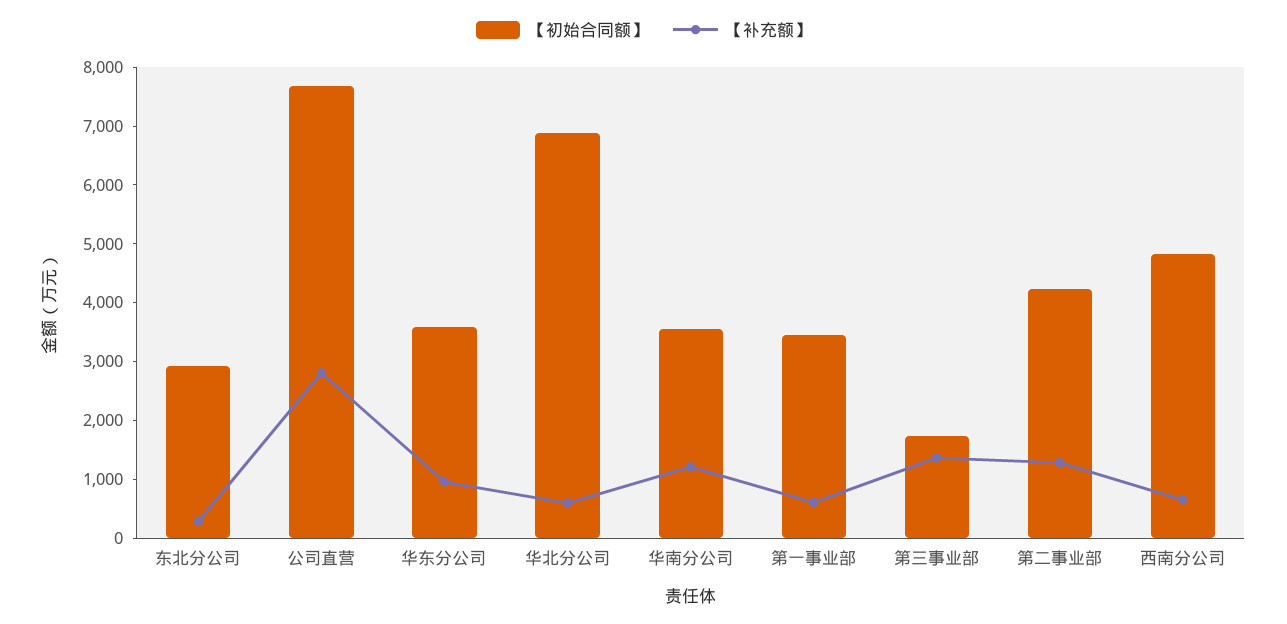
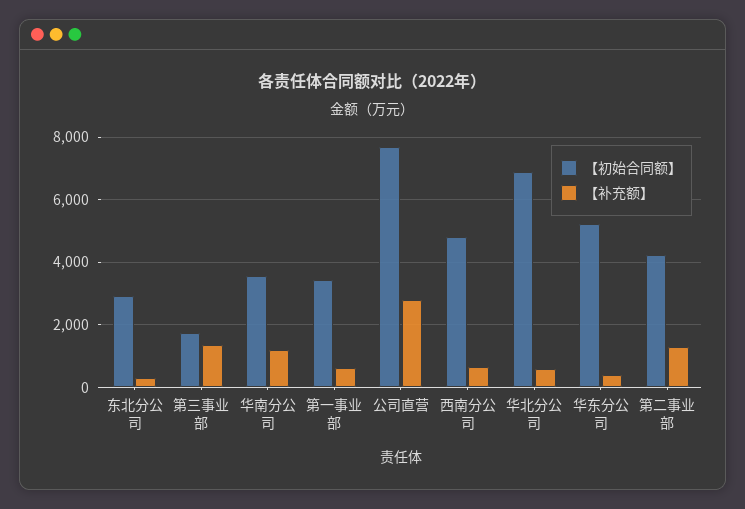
  {
    "【初始合同额】": {
      "东北分公司": 3000,
      "公司直营": 7600,
-     "华东分公司": 3600,
+     "华东分公司": 5200,
      "华北分公司": 6800,
      "华南分公司": 3600,
      "第一事业部": 3400,
      "第三事业部": 1800,
      "第二事业部": 4200,
      "西南分公司": 4800
    },
    "【补充额】": {
      "东北分公司": 200,
      "公司直营": 2800,
-     "华东分公司": 1000,
+     "华东分公司": 400,
      "华北分公司": 600,
      "华南分公司": 1200,
      "第一事业部": 600,
      "第三事业部": 1400,
      "第二事业部": 1200,
      "西南分公司": 600
    }
  }

